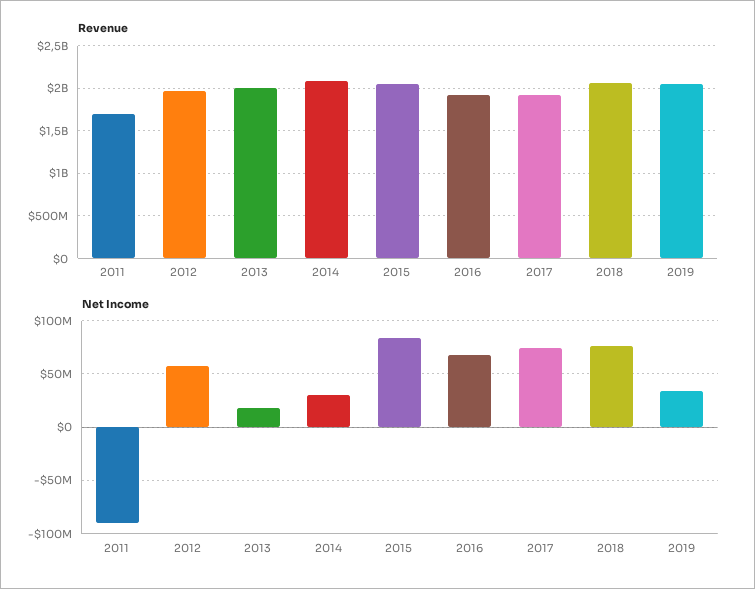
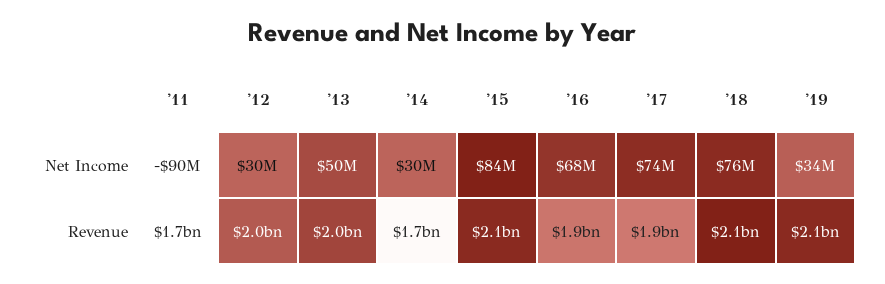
  {
    "Revenue": {
      "2011": 1700000000,
      "2012": 2000000000,
      "2013": 2000000000,
-     "2014": 2100000000,
+     "2014": 1700000000,
      "2015": 2100000000,
      "2016": 1900000000,
      "2017": 1900000000,
      "2018": 2100000000,
      "2019": 2100000000
    },
    "Net Income": {
      "2011": -90000000,
-     "2012": 60000000,
+     "2012": 30000000,
-     "2013": 20000000,
+     "2013": 50000000,
      "2014": 30000000,
      "2015": 84000000,
      "2016": 68000000,
      "2017": 74000000,
      "2018": 76000000,
      "2019": 34000000
    }
  }

